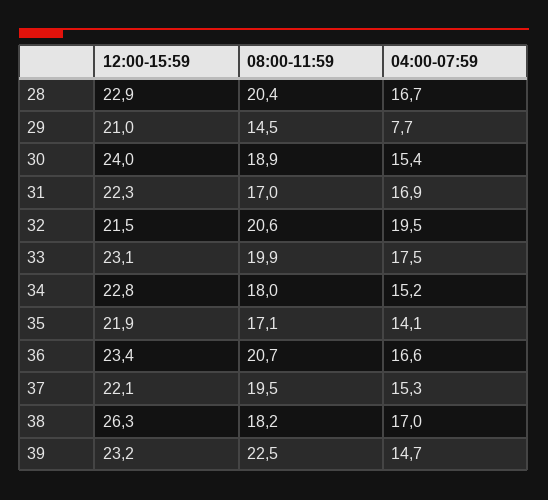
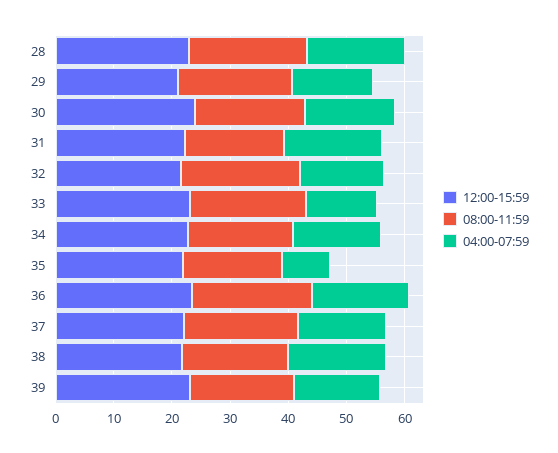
  {
    "12:00-15:59": {
      "28": 22.9,
      "29": 21,
      "30": 24,
      "31": 22.3,
      "32": 21.5,
      "33": 23.1,
      "34": 22.8,
      "35": 21.9,
      "36": 23.4,
      "37": 22.1,
-     "38": 26.3,
+     "38": 22,
      "39": 23.2
    },
    "08:00-11:59": {
      "28": 20.4,
-     "29": 14.5,
+     "29": 20,
      "30": 18.9,
      "31": 17,
      "32": 20.6,
      "33": 19.9,
      "34": 18,
      "35": 17.1,
      "36": 20.7,
      "37": 19.5,
      "38": 18.2,
-     "39": 22.5
+     "39": 18
    },
    "04:00-07:59": {
      "28": 16.7,
-     "29": 7.7,
+     "29": 14,
      "30": 15.4,
      "31": 16.9,
-     "32": 19.5,
+     "32": 14,
-     "33": 17.5,
+     "33": 12,
      "34": 15.2,
-     "35": 14.1,
+     "35": 8,
      "36": 16.6,
      "37": 15.3,
      "38": 17,
      "39": 14.7
    }
  }

